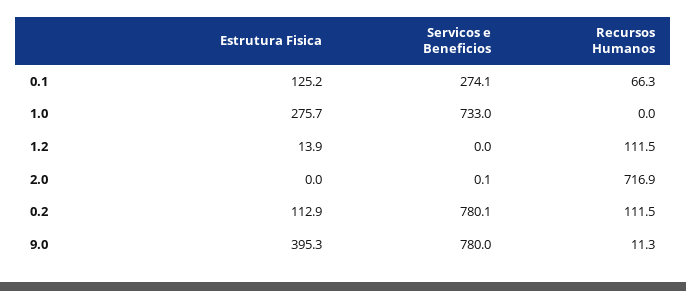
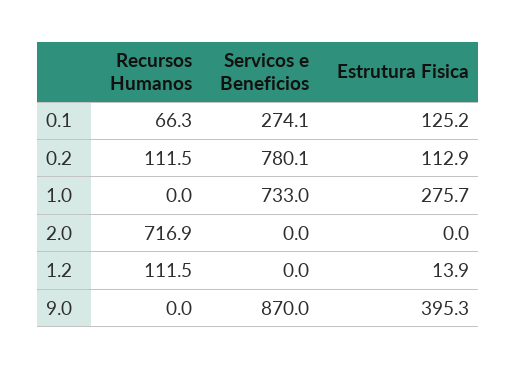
  {
    "Estrutura Fisica": {
      "0.1": 125.2,
      "1.0": 275.7,
      "1.2": 13.9,
      "2.0": 0,
      "0.2": 112.9,
      "9.0": 395.3
    },
    "Servicos e Beneficios": {
      "0.1": 274.1,
      "1.0": 733,
      "1.2": 0,
-     "2.0": 0.1,
+     "2.0": 0,
      "0.2": 780.1,
-     "9.0": 780
+     "9.0": 870
    },
    "Recursos Humanos": {
      "0.1": 66.3,
      "1.0": 0,
      "1.2": 111.5,
      "2.0": 716.9,
      "0.2": 111.5,
-     "9.0": 11.3
+     "9.0": 0
    }
  }

